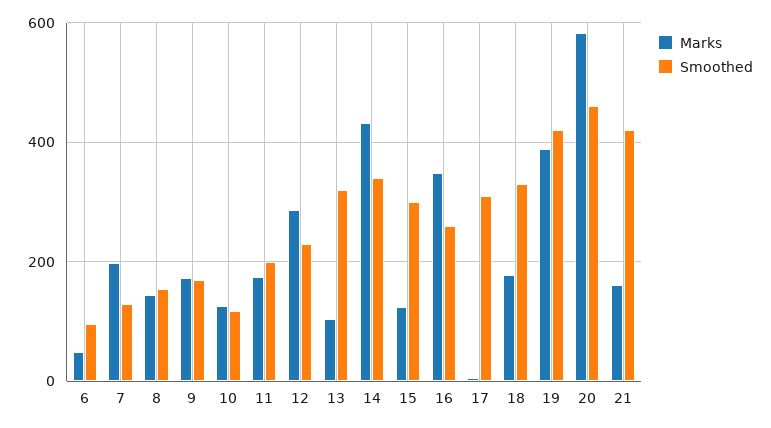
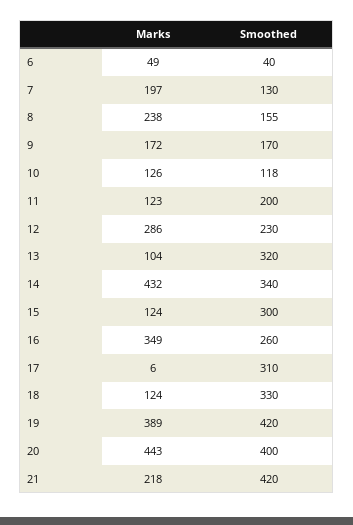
  {
    "Marks": {
      "6": 49,
      "7": 197,
-     "8": 140,
+     "8": 238,
      "9": 172,
      "10": 126,
-     "11": 180,
+     "11": 123,
      "12": 286,
      "13": 104,
      "14": 432,
      "15": 124,
      "16": 349,
      "17": 6,
-     "18": 180,
+     "18": 124,
      "19": 389,
-     "20": 580,
+     "20": 443,
-     "21": 160
+     "21": 218
    },
    "Smoothed": {
-     "6": 100,
+     "6": 40,
      "7": 130,
      "8": 155,
      "9": 170,
      "10": 118,
      "11": 200,
      "12": 230,
      "13": 320,
      "14": 340,
      "15": 300,
      "16": 260,
      "17": 310,
      "18": 330,
      "19": 420,
-     "20": 460,
+     "20": 400,
      "21": 420
    }
  }

